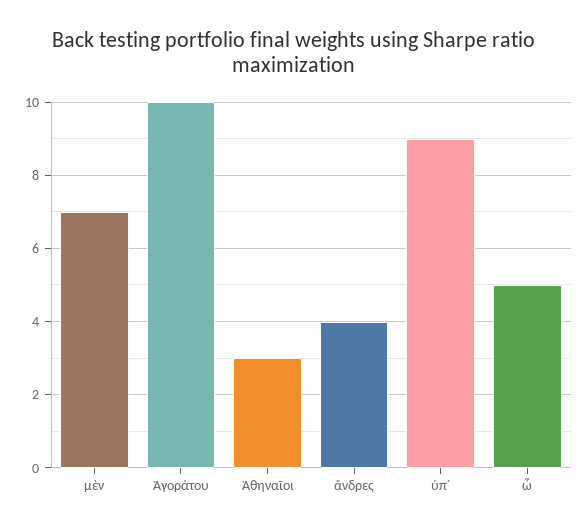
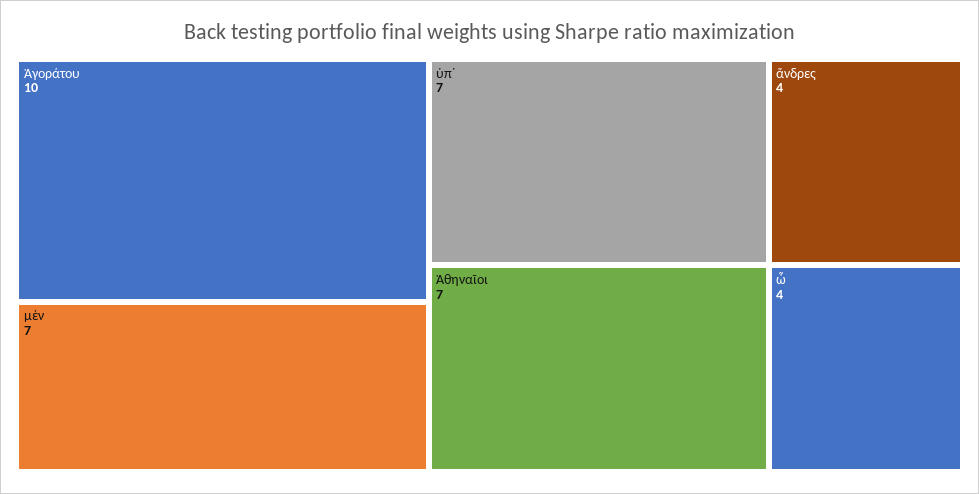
  {
    "μὲν": 7,
    "Ἀγοράτου": 10,
-   "Ἀθηναῖοι": 3,
+   "Ἀθηναῖοι": 7,
    "ἄνδρες": 4,
-   "ὑπ᾽": 9,
+   "ὑπ᾽": 7,
-   "ὦ": 5
+   "ὦ": 4
  }

